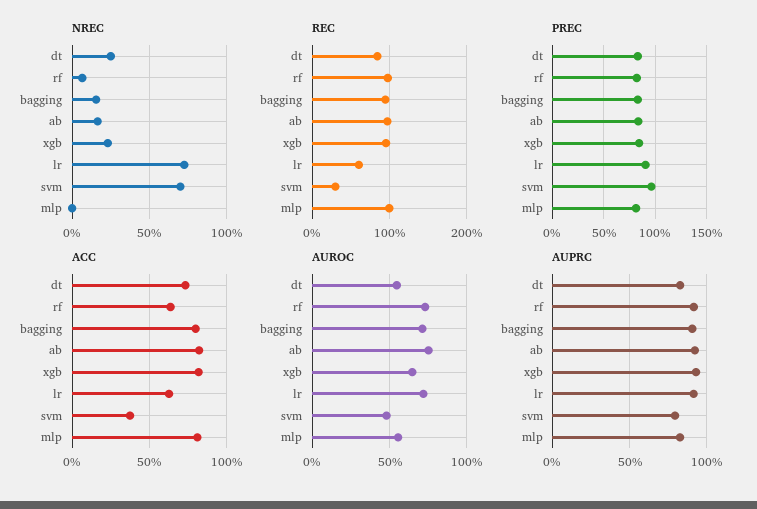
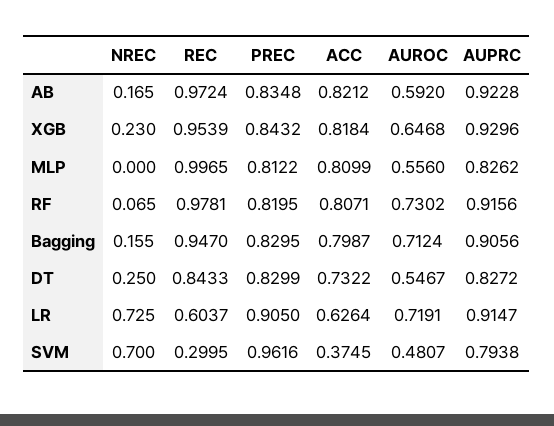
  {
    "NREC": {
      "dt": 0.25,
      "rf": 0.065,
      "bagging": 0.155,
      "ab": 0.165,
      "xgb": 0.23,
      "lr": 0.725,
      "svm": 0.7,
      "mlp": 0
    },
    "REC": {
      "dt": 0.8433,
      "rf": 0.9781,
      "bagging": 0.947,
      "ab": 0.9724,
      "xgb": 0.9539,
      "lr": 0.6037,
      "svm": 0.2995,
      "mlp": 0.9965
    },
    "PREC": {
      "dt": 0.8299,
      "rf": 0.8195,
      "bagging": 0.8295,
      "ab": 0.8348,
      "xgb": 0.8432,
      "lr": 0.905,
      "svm": 0.9616,
      "mlp": 0.8122
    },
    "ACC": {
      "dt": 0.7322,
-     "rf": 0.65,
+     "rf": 0.8071,
      "bagging": 0.7987,
      "ab": 0.8212,
      "xgb": 0.8184,
      "lr": 0.6264,
      "svm": 0.3745,
      "mlp": 0.8099
    },
    "AUROC": {
      "dt": 0.5467,
      "rf": 0.7302,
      "bagging": 0.7124,
-     "ab": 0.75,
+     "ab": 0.592,
      "xgb": 0.6468,
      "lr": 0.7191,
      "svm": 0.4807,
      "mlp": 0.556
    },
    "AUPRC": {
      "dt": 0.8272,
      "rf": 0.9156,
      "bagging": 0.9056,
      "ab": 0.9228,
      "xgb": 0.9296,
      "lr": 0.9147,
      "svm": 0.7938,
      "mlp": 0.8262
    }
  }

